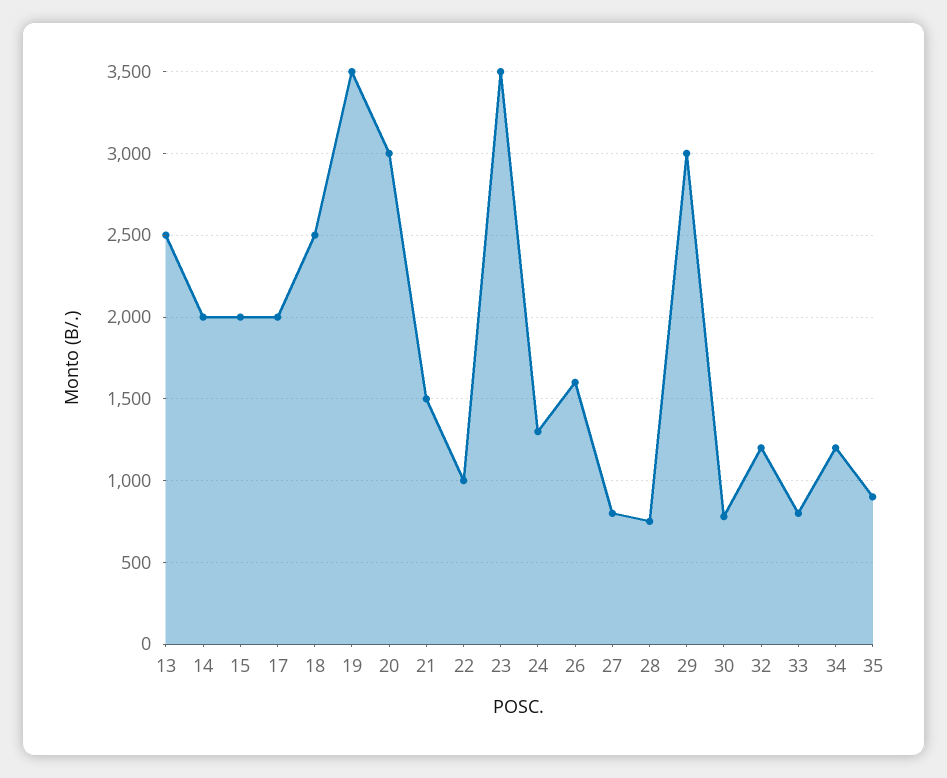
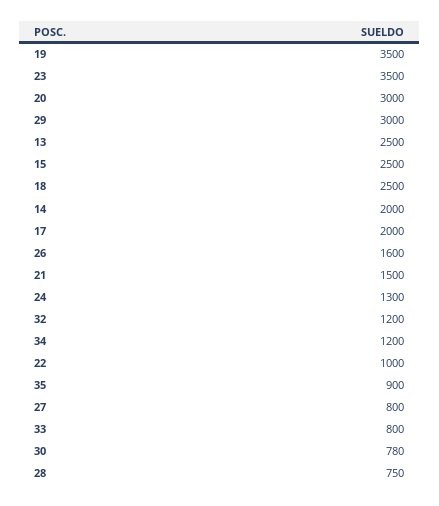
  {
    "13": 2500,
    "14": 2000,
-   "15": 2000,
+   "15": 2500,
    "17": 2000,
    "18": 2500,
    "19": 3500,
    "20": 3000,
    "21": 1500,
    "22": 1000,
    "23": 3500,
    "24": 1300,
    "26": 1600,
    "27": 800,
    "28": 750,
    "29": 3000,
    "30": 780,
    "32": 1200,
    "33": 800,
    "34": 1200,
    "35": 900
  }

